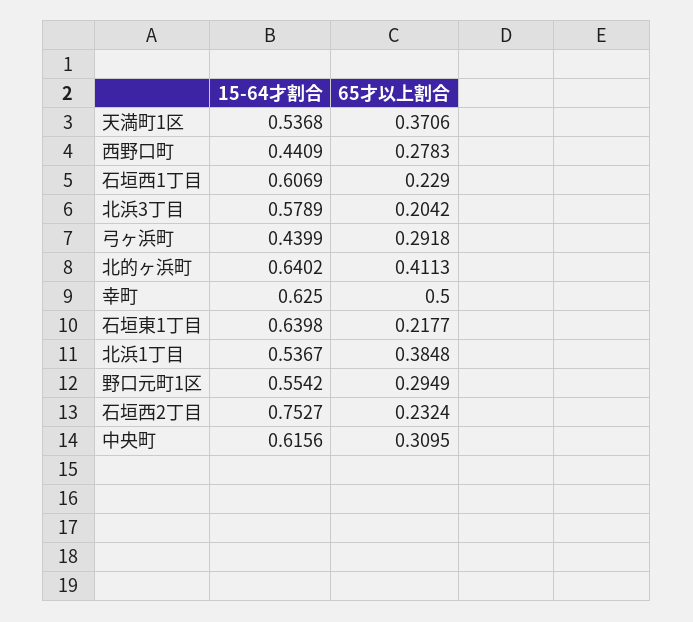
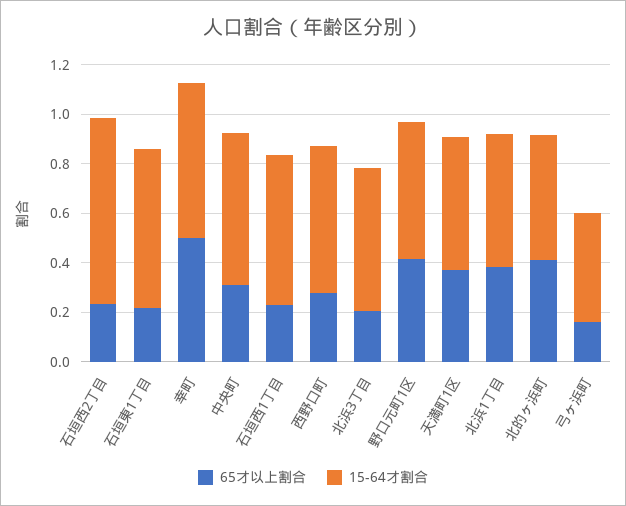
  {
    "15-64才割合": {
      "天満町1区": 0.5368,
-     "西野口町": 0.4409,
+     "西野口町": 0.6,
      "石垣西1丁目": 0.6069,
      "北浜3丁目": 0.5789,
      "弓ヶ浜町": 0.4399,
-     "北的ヶ浜町": 0.6402,
+     "北的ヶ浜町": 0.5,
      "幸町": 0.625,
      "石垣東1丁目": 0.6398,
      "北浜1丁目": 0.5367,
      "野口元町1区": 0.5542,
      "石垣西2丁目": 0.7527,
      "中央町": 0.6156
    },
    "65才以上割合": {
      "天満町1区": 0.3706,
      "西野口町": 0.2783,
      "石垣西1丁目": 0.229,
      "北浜3丁目": 0.2042,
-     "弓ヶ浜町": 0.2918,
+     "弓ヶ浜町": 0.15,
      "北的ヶ浜町": 0.4113,
      "幸町": 0.5,
      "石垣東1丁目": 0.2177,
      "北浜1丁目": 0.3848,
-     "野口元町1区": 0.2949,
+     "野口元町1区": 0.4,
      "石垣西2丁目": 0.2324,
      "中央町": 0.3095
    }
  }

